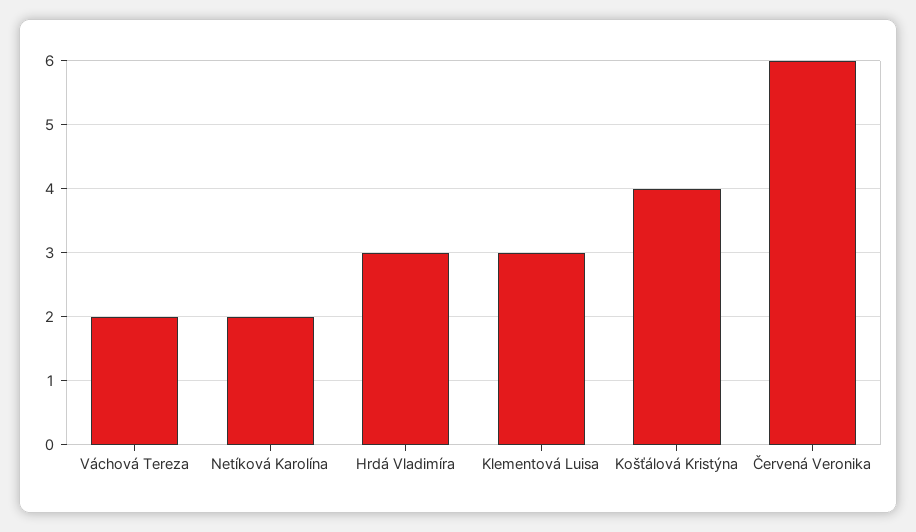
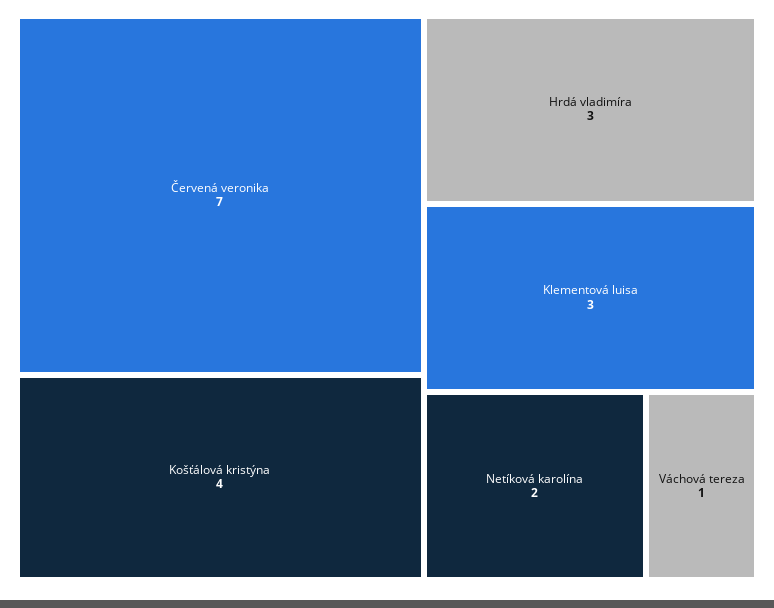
  {
-   "Váchová Tereza": 2,
+   "Váchová Tereza": 1,
    "Netíková Karolína": 2,
    "Hrdá Vladimíra": 3,
    "Klementová Luisa": 3,
    "Košťálová Kristýna": 4,
-   "Červená Veronika": 6
+   "Červená Veronika": 7
  }

